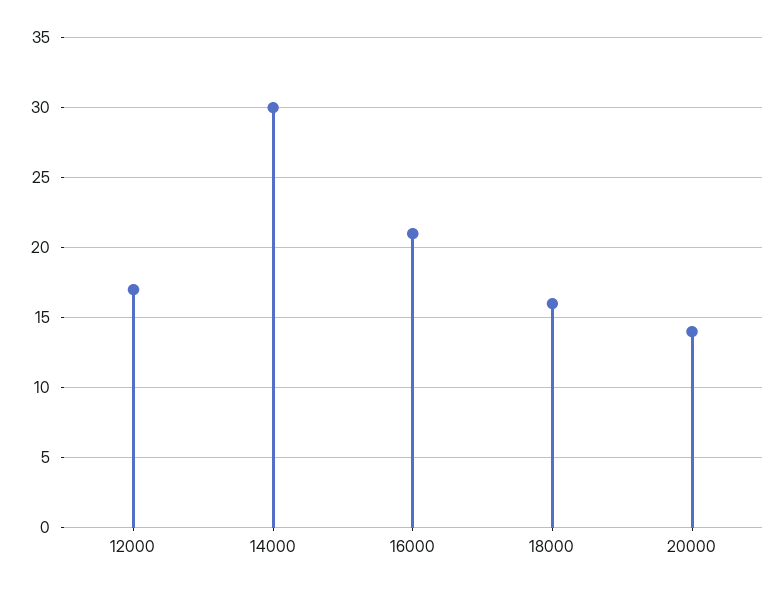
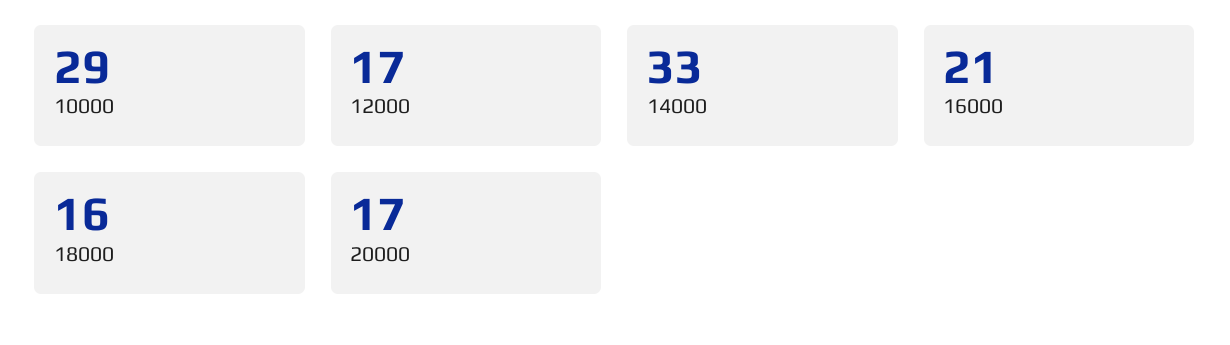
  {
    "12000": 17,
-   "14000": 30,
+   "14000": 33,
    "16000": 21,
    "18000": 16,
-   "20000": 14
+   "20000": 17,
+   "10000": 29
  }

